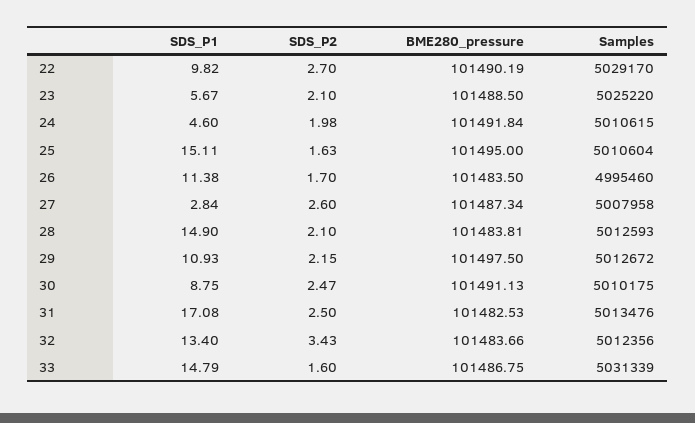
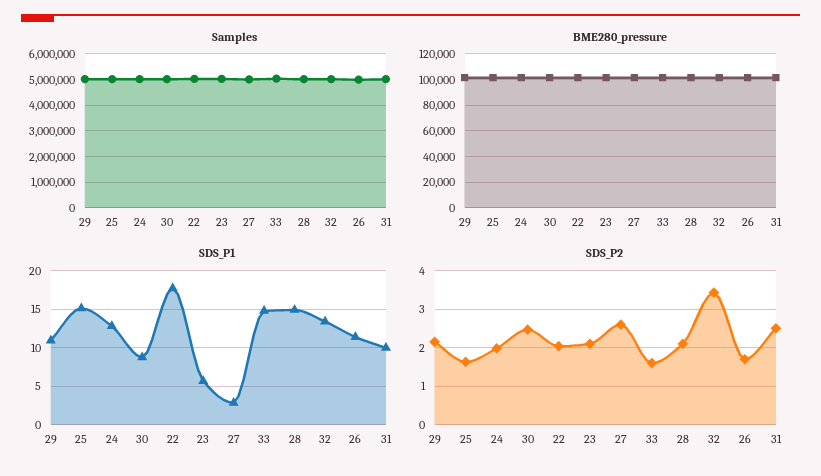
  {
    "SDS_P1": {
-     "22": 9.82,
+     "22": 18,
      "23": 5.67,
-     "24": 4.6,
+     "24": 13,
      "25": 15.11,
      "26": 11.38,
      "27": 2.84,
      "28": 14.9,
      "29": 10.93,
      "30": 8.75,
-     "31": 17.08,
+     "31": 10,
      "32": 13.4,
      "33": 14.79
    },
    "SDS_P2": {
-     "22": 2.7,
+     "22": 2,
      "23": 2.1,
      "24": 1.98,
      "25": 1.63,
      "26": 1.7,
      "27": 2.6,
      "28": 2.1,
      "29": 2.15,
      "30": 2.47,
      "31": 2.5,
      "32": 3.43,
      "33": 1.6
    },
    "BME280_pressure": {
      "22": 101490.19,
      "23": 101488.5,
      "24": 101491.84,
      "25": 101495,
      "26": 101483.5,
      "27": 101487.34,
      "28": 101483.81,
      "29": 101497.5,
      "30": 101491.13,
      "31": 101482.53,
      "32": 101483.66,
      "33": 101486.75
    },
    "Samples": {
      "22": 5029170,
      "23": 5025220,
      "24": 5010615,
      "25": 5010604,
      "26": 4995460,
      "27": 5007958,
      "28": 5012593,
      "29": 5012672,
      "30": 5010175,
      "31": 5013476,
      "32": 5012356,
      "33": 5031339
    }
  }

